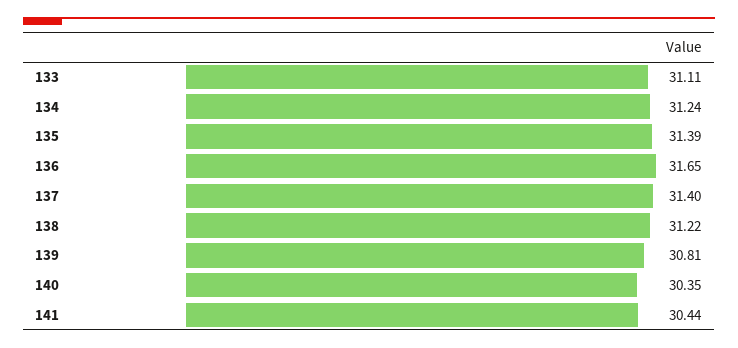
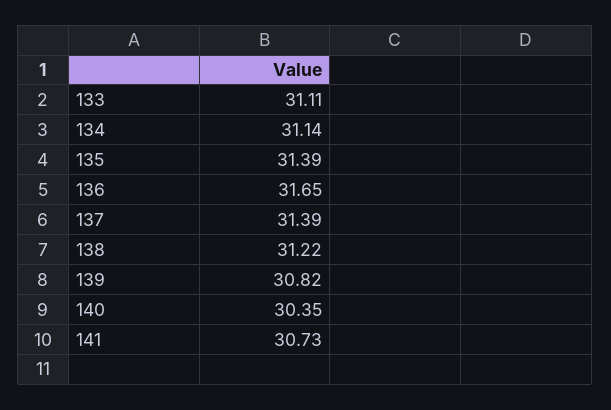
  {
    "133": 31.11,
-   "134": 31.24,
+   "134": 31.14,
    "135": 31.39,
    "136": 31.65,
-   "137": 31.4,
+   "137": 31.39,
    "138": 31.22,
-   "139": 30.81,
+   "139": 30.82,
    "140": 30.35,
-   "141": 30.44
+   "141": 30.73
  }

